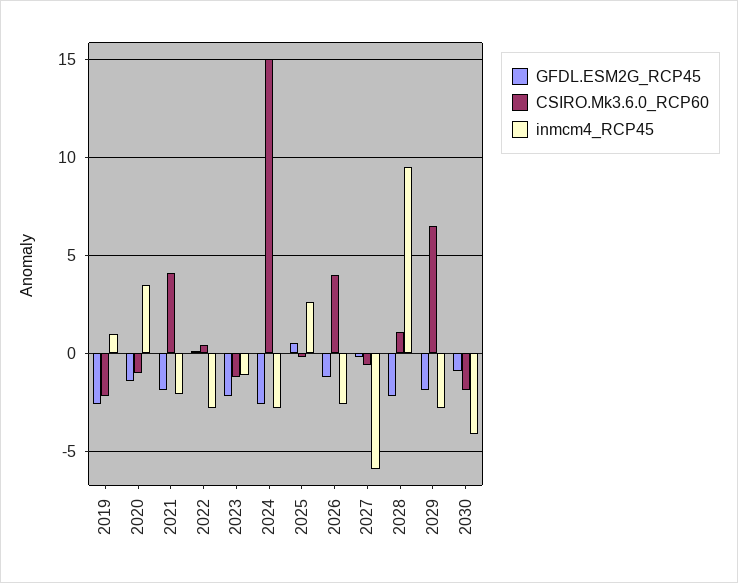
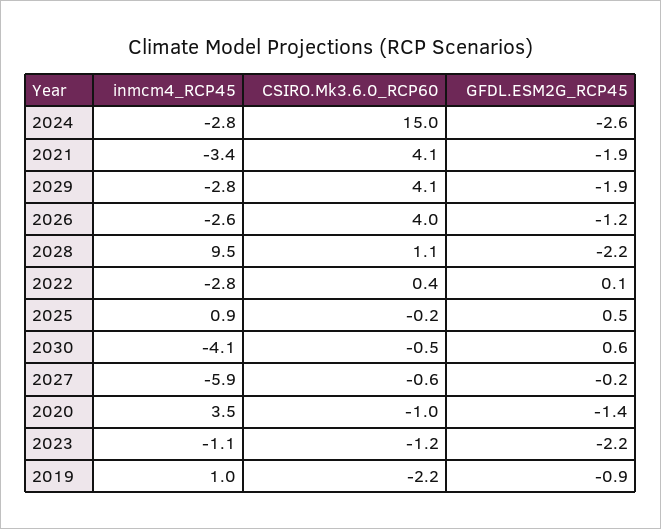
  {
    "GFDL.ESM2G_RCP45": {
-     "2019": -2.5,
+     "2019": -0.9,
      "2020": -1.4,
      "2021": -1.9,
      "2022": 0.1,
      "2023": -2.2,
      "2024": -2.6,
      "2025": 0.5,
      "2026": -1.2,
      "2027": -0.2,
      "2028": -2.2,
      "2029": -1.9,
-     "2030": -1
+     "2030": 0.6
    },
    "CSIRO.Mk3.6.0_RCP60": {
      "2019": -2.2,
      "2020": -1,
      "2021": 4.1,
      "2022": 0.4,
      "2023": -1.2,
      "2024": 15,
      "2025": -0.2,
      "2026": 4,
      "2027": -0.6,
      "2028": 1.1,
-     "2029": 6.5,
+     "2029": 4.1,
-     "2030": -2
+     "2030": -0.5
    },
    "inmcm4_RCP45": {
      "2019": 1,
      "2020": 3.5,
-     "2021": -2,
+     "2021": -3.4,
      "2022": -2.8,
      "2023": -1.1,
      "2024": -2.8,
-     "2025": 2.5,
+     "2025": 0.9,
      "2026": -2.6,
      "2027": -5.9,
      "2028": 9.5,
      "2029": -2.8,
      "2030": -4.1
    }
  }

